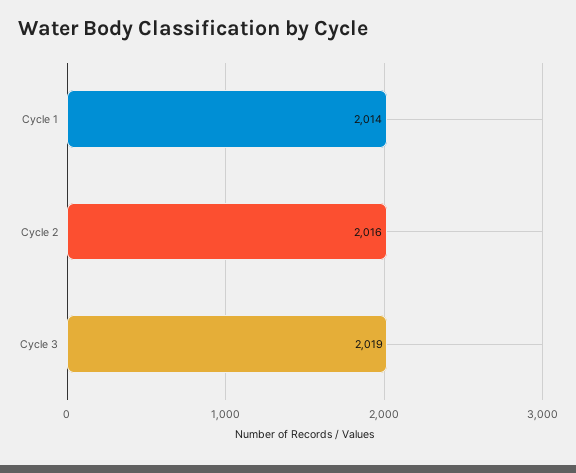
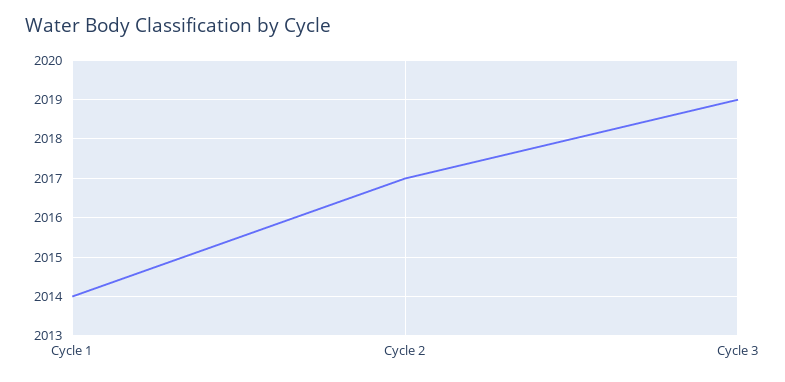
  {
    "Cycle 1": 2014,
-   "Cycle 2": 2016,
+   "Cycle 2": 2017,
    "Cycle 3": 2019
  }

